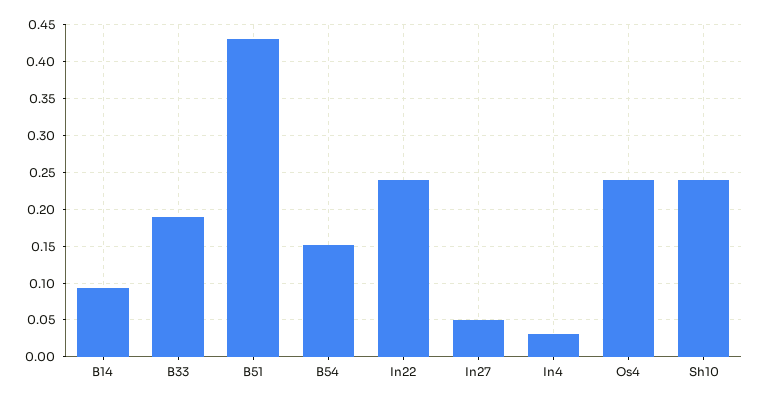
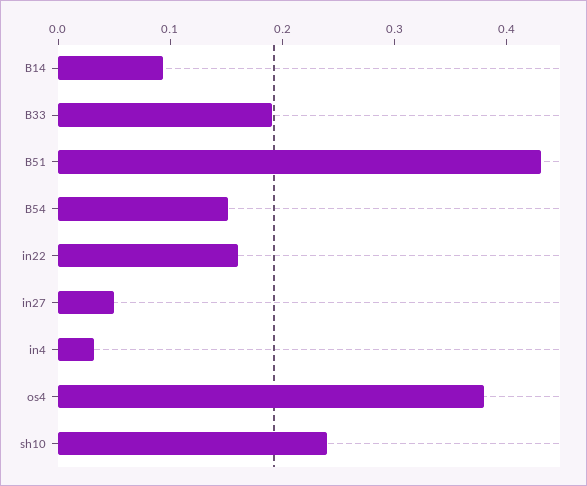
  {
    "B14": 0.09,
    "B33": 0.19,
    "B51": 0.43,
    "B54": 0.15,
-   "In22": 0.24,
+   "In22": 0.16,
    "In27": 0.05,
    "In4": 0.03,
-   "Os4": 0.24,
+   "Os4": 0.38,
    "Sh10": 0.24
  }

